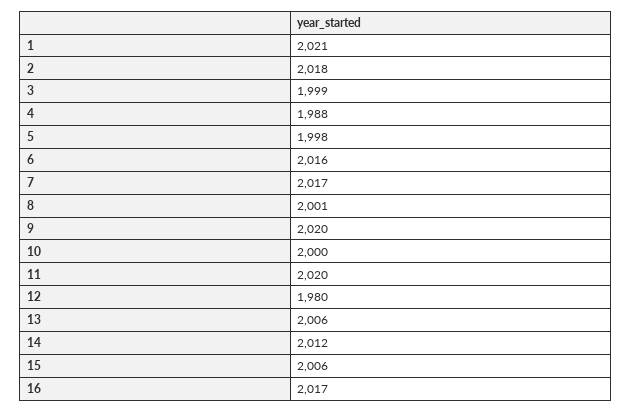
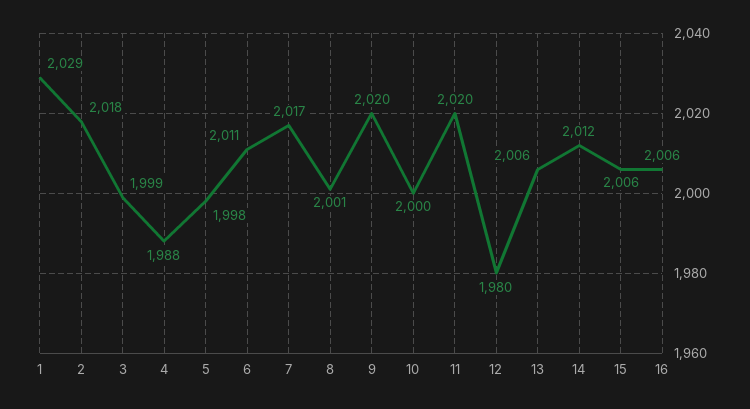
  {
-   "1": 2021,
+   "1": 2029,
    "2": 2018,
    "3": 1999,
    "4": 1988,
    "5": 1998,
-   "6": 2016,
+   "6": 2011,
    "7": 2017,
    "8": 2001,
    "9": 2020,
    "10": 2000,
    "11": 2020,
    "12": 1980,
    "13": 2006,
    "14": 2012,
    "15": 2006,
-   "16": 2017
+   "16": 2006
  }

